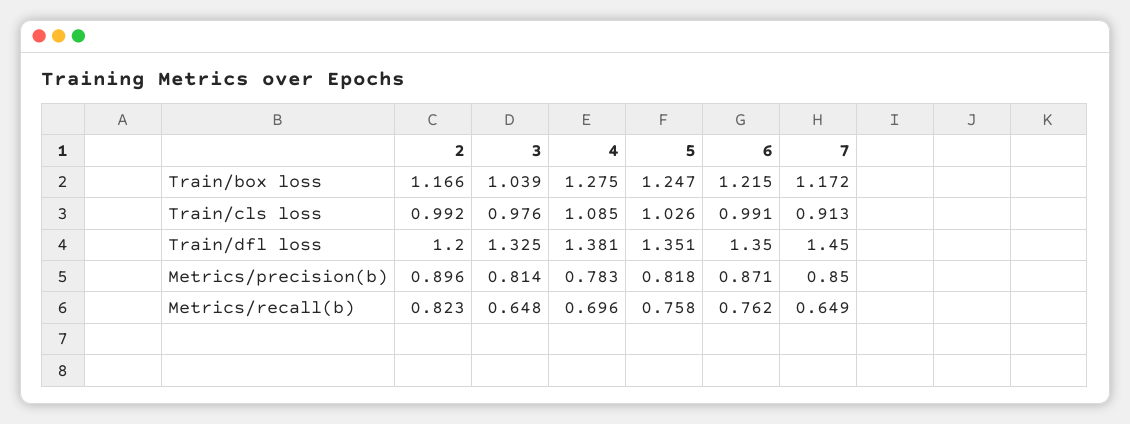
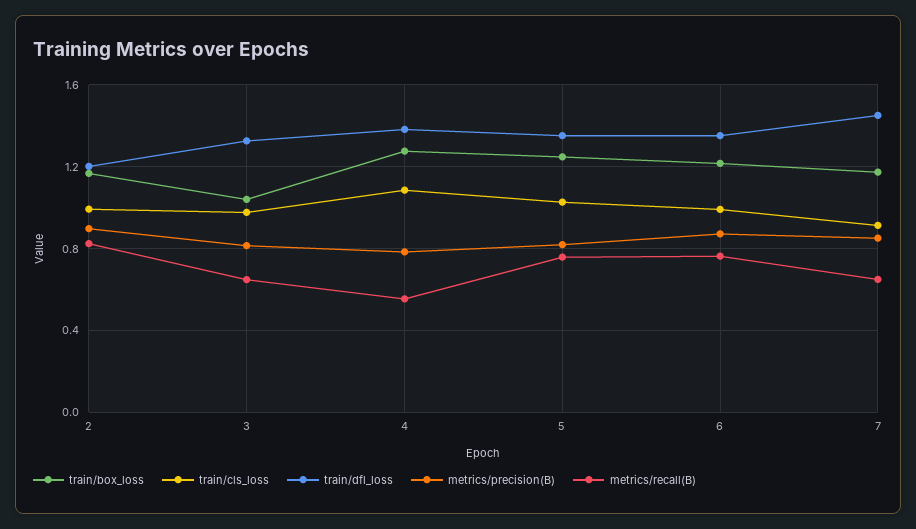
  {
    "Train/box loss": {
      "2": 1.166,
      "3": 1.039,
      "4": 1.275,
      "5": 1.247,
      "6": 1.215,
      "7": 1.172
    },
    "Train/cls loss": {
      "2": 0.992,
      "3": 0.976,
      "4": 1.085,
      "5": 1.026,
      "6": 0.991,
      "7": 0.913
    },
    "Train/dfl loss": {
      "2": 1.2,
      "3": 1.325,
      "4": 1.381,
      "5": 1.351,
      "6": 1.35,
      "7": 1.45
    },
    "Metrics/precision(b)": {
      "2": 0.896,
      "3": 0.814,
      "4": 0.783,
      "5": 0.818,
      "6": 0.871,
      "7": 0.85
    },
    "Metrics/recall(b)": {
      "2": 0.823,
      "3": 0.648,
-     "4": 0.696,
+     "4": 0.55,
      "5": 0.758,
      "6": 0.762,
      "7": 0.649
    }
  }

